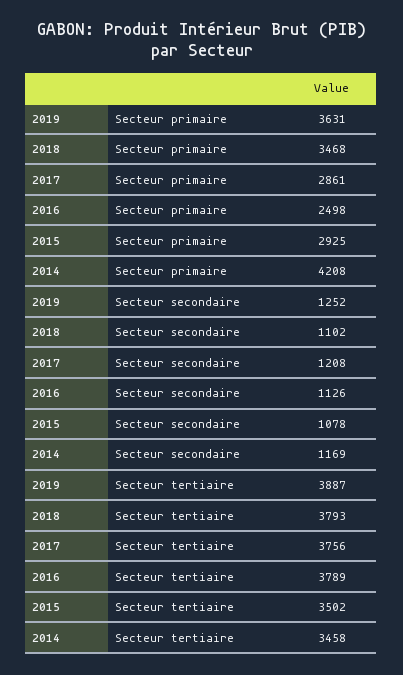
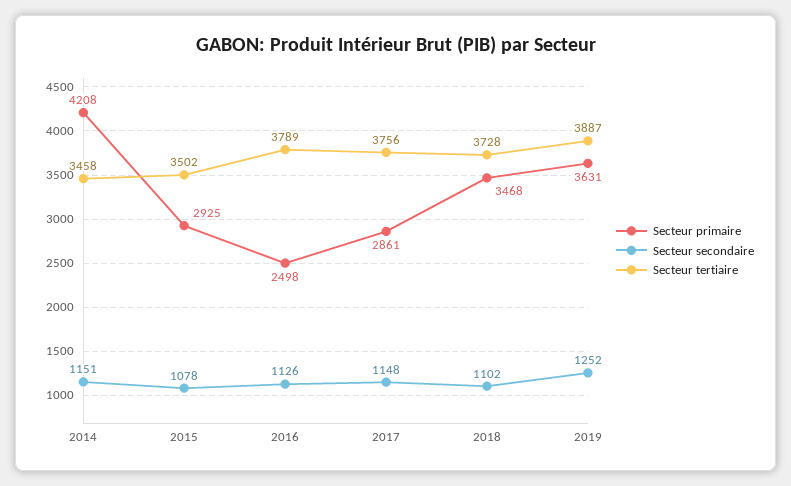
  {
    "Secteur primaire": {
      "2019": 3631,
      "2018": 3468,
      "2017": 2861,
      "2016": 2498,
      "2015": 2925,
      "2014": 4208
    },
    "Secteur secondaire": {
      "2019": 1252,
      "2018": 1102,
-     "2017": 1208,
+     "2017": 1148,
      "2016": 1126,
      "2015": 1078,
-     "2014": 1169
+     "2014": 1151
    },
    "Secteur tertiaire": {
      "2019": 3887,
-     "2018": 3793,
+     "2018": 3728,
      "2017": 3756,
      "2016": 3789,
      "2015": 3502,
      "2014": 3458
    }
  }

